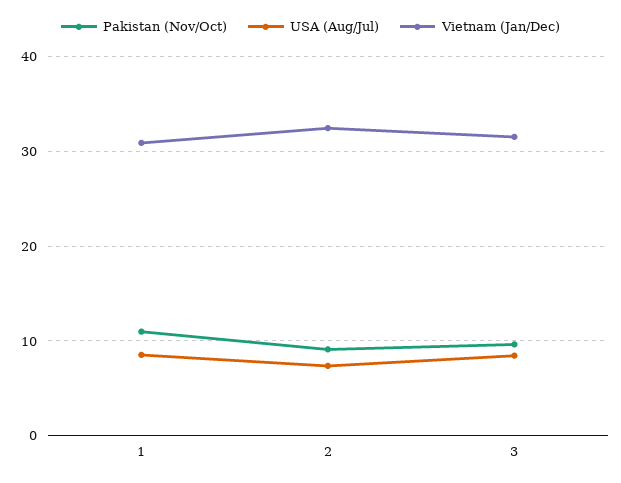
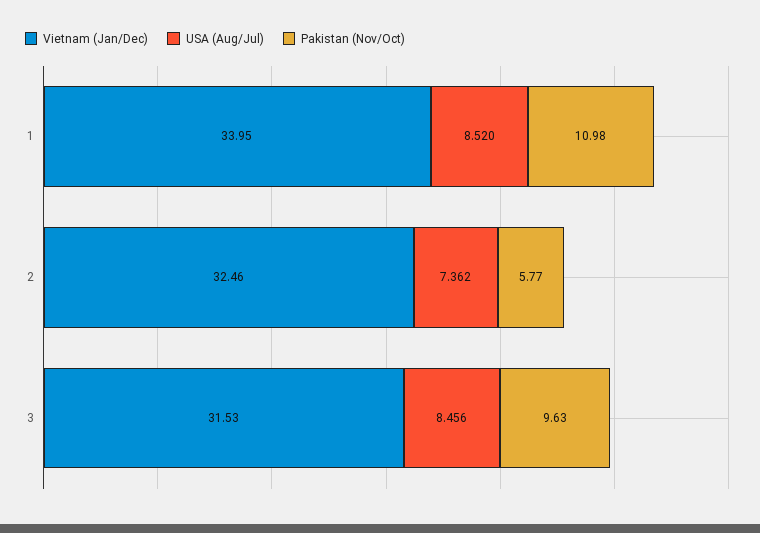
  {
    "Pakistan (Nov/Oct)": {
      "1": 10.98,
-     "2": 9,
+     "2": 5.77,
      "3": 9.63
    },
    "USA (Aug/Jul)": {
      "1": 8.52,
      "2": 7.362,
      "3": 8.456
    },
    "Vietnam (Jan/Dec)": {
-     "1": 31,
+     "1": 33.95,
      "2": 32.46,
      "3": 31.53
    }
  }

